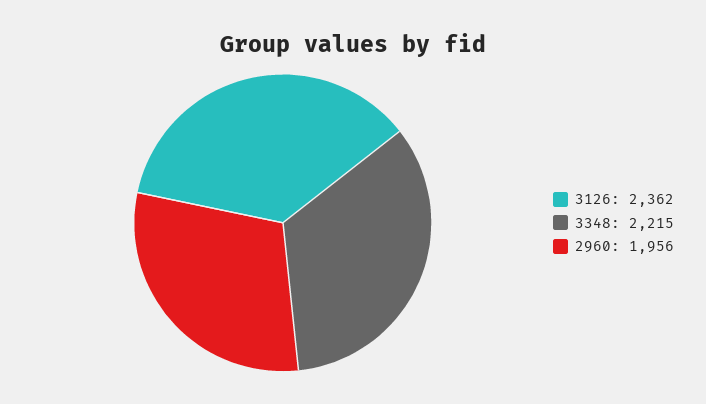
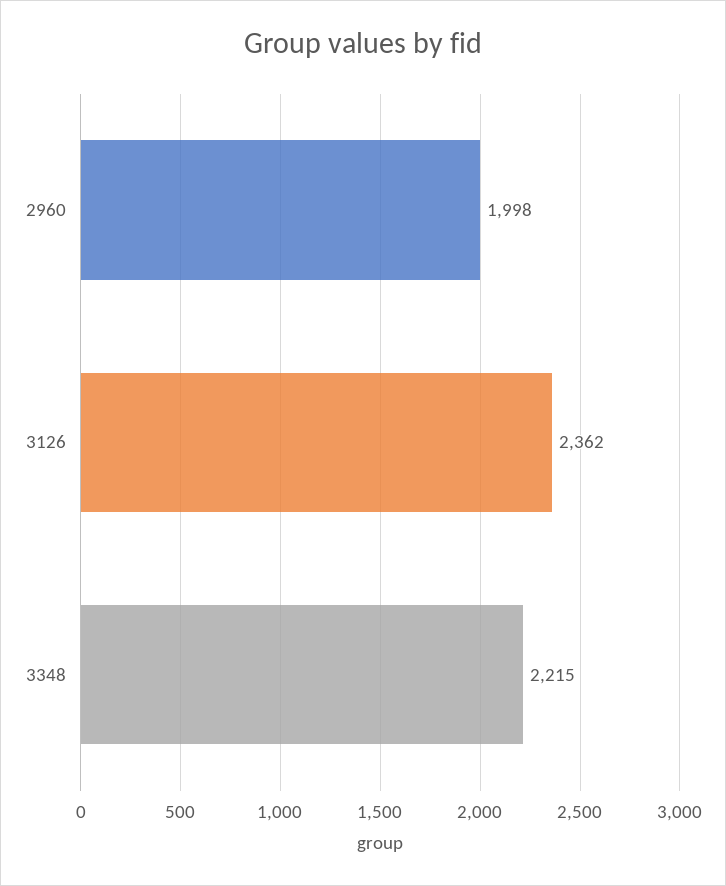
  {
    "3126": 2362,
    "3348": 2215,
-   "2960": 1956
+   "2960": 1998
  }

